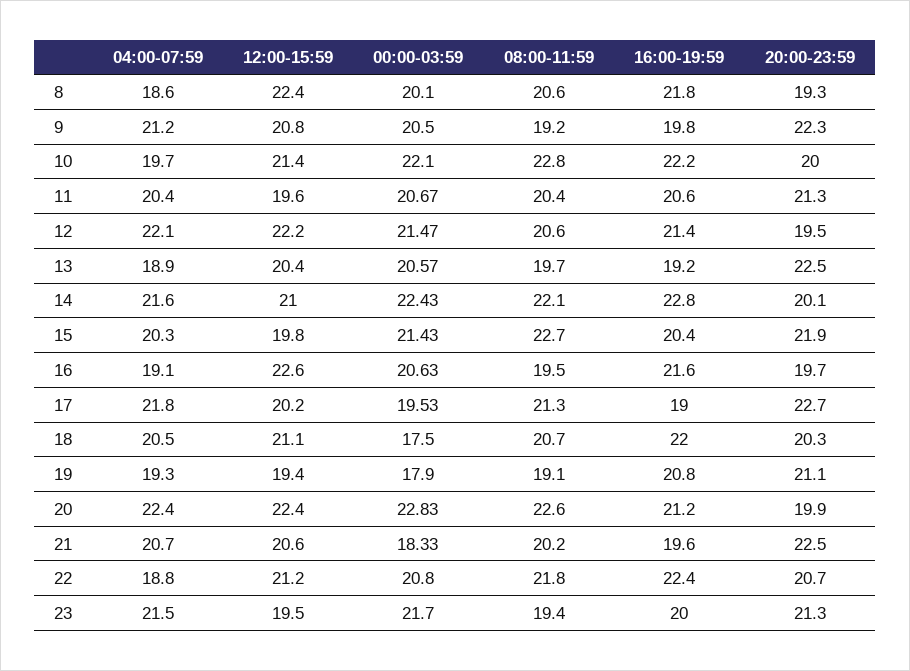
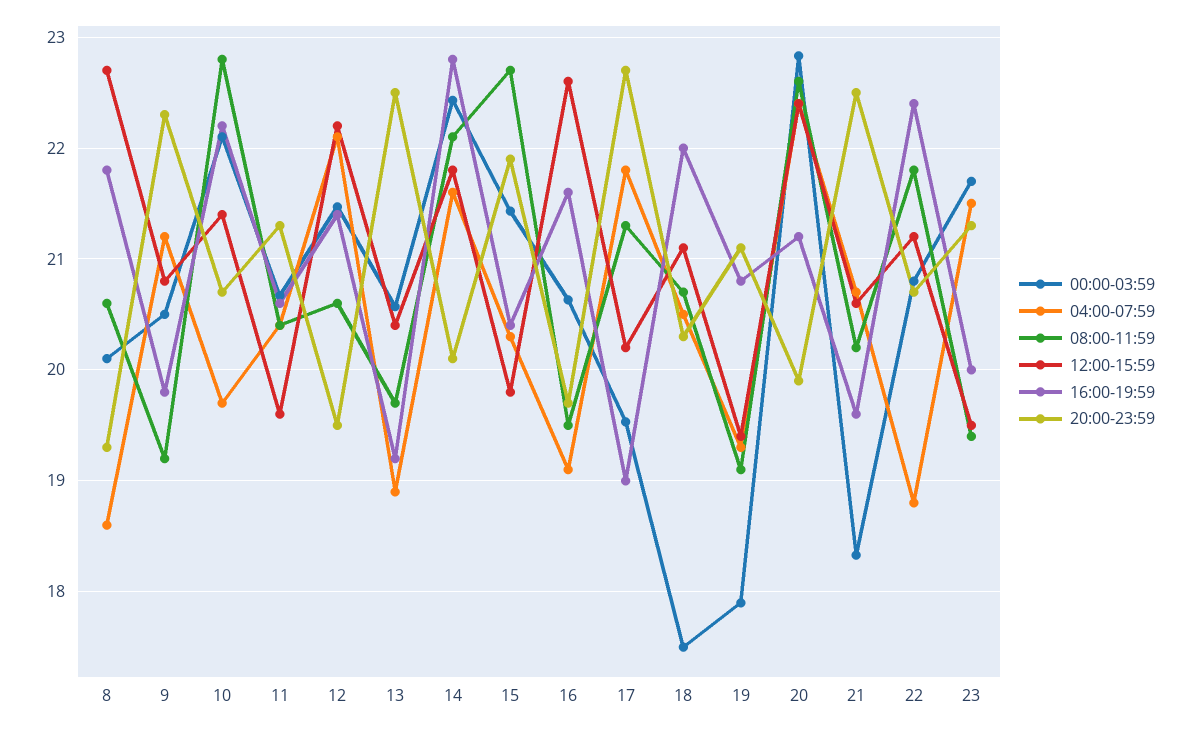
  {
    "04:00-07:59": {
      "8": 18.6,
      "9": 21.2,
      "10": 19.7,
      "11": 20.4,
      "12": 22.1,
      "13": 18.9,
      "14": 21.6,
      "15": 20.3,
      "16": 19.1,
      "17": 21.8,
      "18": 20.5,
      "19": 19.3,
      "20": 22.4,
      "21": 20.7,
      "22": 18.8,
      "23": 21.5
    },
    "12:00-15:59": {
-     "8": 22.4,
+     "8": 22.7,
      "9": 20.8,
      "10": 21.4,
      "11": 19.6,
      "12": 22.2,
      "13": 20.4,
-     "14": 21,
+     "14": 21.8,
      "15": 19.8,
      "16": 22.6,
      "17": 20.2,
      "18": 21.1,
      "19": 19.4,
      "20": 22.4,
      "21": 20.6,
      "22": 21.2,
      "23": 19.5
    },
    "00:00-03:59": {
      "8": 20.1,
      "9": 20.5,
      "10": 22.1,
      "11": 20.67,
      "12": 21.47,
      "13": 20.57,
      "14": 22.43,
      "15": 21.43,
      "16": 20.63,
      "17": 19.53,
      "18": 17.5,
      "19": 17.9,
      "20": 22.83,
      "21": 18.33,
      "22": 20.8,
      "23": 21.7
    },
    "08:00-11:59": {
      "8": 20.6,
      "9": 19.2,
      "10": 22.8,
      "11": 20.4,
      "12": 20.6,
      "13": 19.7,
      "14": 22.1,
      "15": 22.7,
      "16": 19.5,
      "17": 21.3,
      "18": 20.7,
      "19": 19.1,
      "20": 22.6,
      "21": 20.2,
      "22": 21.8,
      "23": 19.4
    },
    "16:00-19:59": {
      "8": 21.8,
      "9": 19.8,
      "10": 22.2,
      "11": 20.6,
      "12": 21.4,
      "13": 19.2,
      "14": 22.8,
      "15": 20.4,
      "16": 21.6,
      "17": 19,
      "18": 22,
      "19": 20.8,
      "20": 21.2,
      "21": 19.6,
      "22": 22.4,
      "23": 20
    },
    "20:00-23:59": {
      "8": 19.3,
      "9": 22.3,
-     "10": 20,
+     "10": 20.7,
      "11": 21.3,
      "12": 19.5,
      "13": 22.5,
      "14": 20.1,
      "15": 21.9,
      "16": 19.7,
      "17": 22.7,
      "18": 20.3,
      "19": 21.1,
      "20": 19.9,
      "21": 22.5,
      "22": 20.7,
      "23": 21.3
    }
  }

